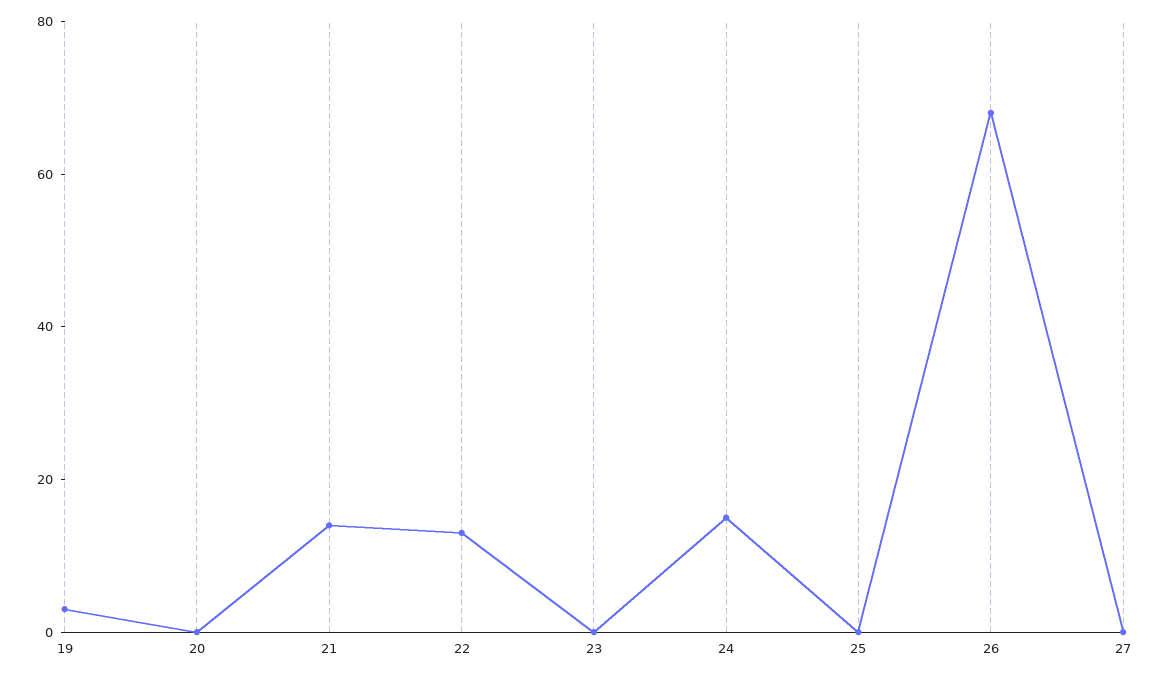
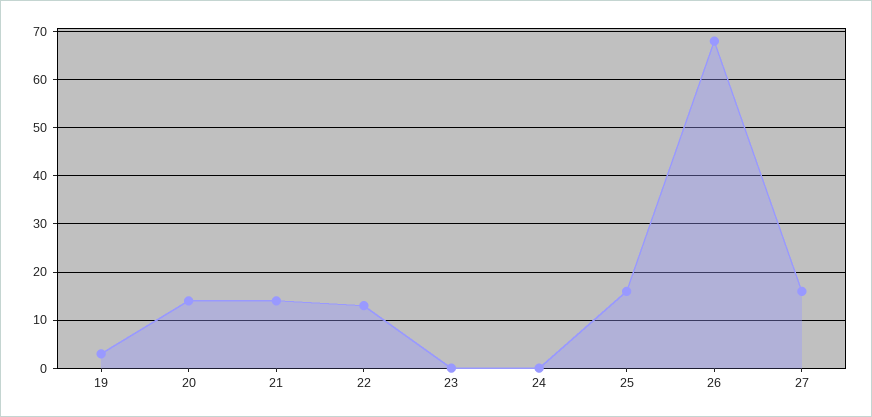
  {
    "19": 5,
-   "20": 0,
+   "20": 15,
    "21": 15,
    "22": 15,
    "23": 0,
-   "24": 15,
+   "24": 0,
-   "25": 0,
+   "25": 15,
    "26": 70,
-   "27": 0
+   "27": 15
  }

